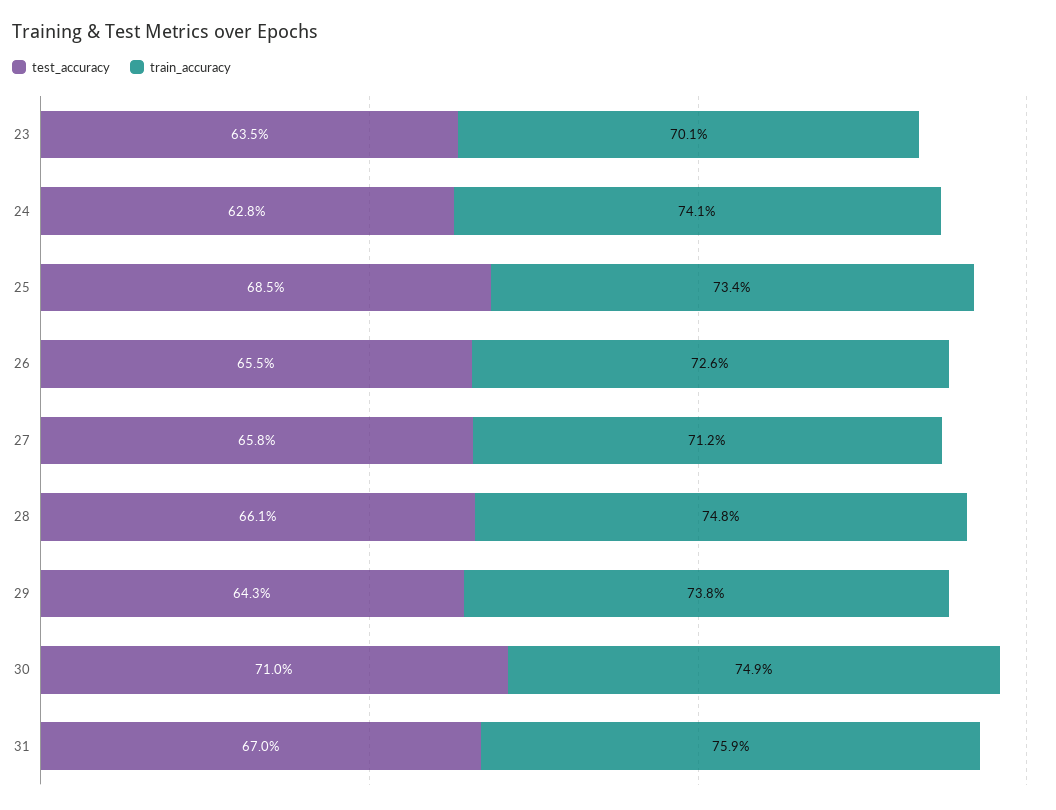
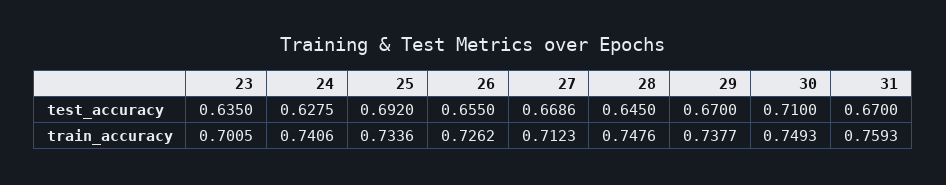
  {
    "test_accuracy": {
      "23": 0.635,
      "24": 0.6275,
-     "25": 0.685,
+     "25": 0.692,
      "26": 0.655,
-     "27": 0.658,
+     "27": 0.6686,
-     "28": 0.661,
+     "28": 0.645,
-     "29": 0.643,
+     "29": 0.67,
      "30": 0.71,
      "31": 0.67
    },
    "train_accuracy": {
      "23": 0.7005,
      "24": 0.7406,
      "25": 0.7336,
      "26": 0.7262,
      "27": 0.7123,
      "28": 0.7476,
      "29": 0.7377,
      "30": 0.7493,
      "31": 0.7593
    }
  }

